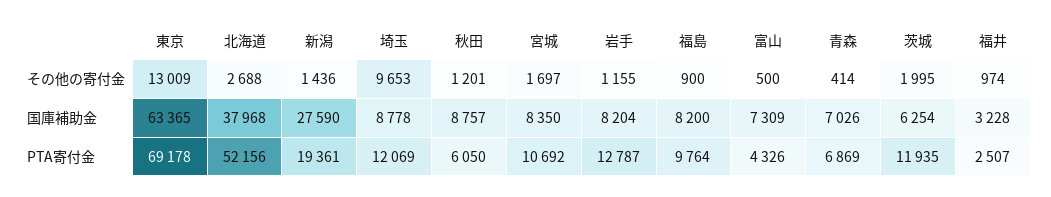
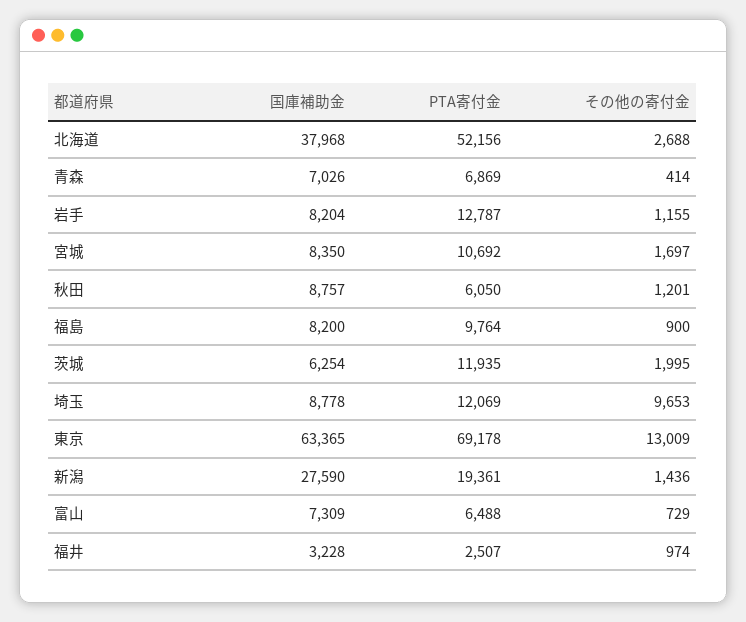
  {
    "東京": {
      "その他の寄付金": 13009,
      "国庫補助金": 63365,
      "PTA寄付金": 69178
    },
    "北海道": {
      "その他の寄付金": 2688,
      "国庫補助金": 37968,
      "PTA寄付金": 52156
    },
    "新潟": {
      "その他の寄付金": 1436,
      "国庫補助金": 27590,
      "PTA寄付金": 19361
    },
    "埼玉": {
      "その他の寄付金": 9653,
      "国庫補助金": 8778,
      "PTA寄付金": 12069
    },
    "秋田": {
      "その他の寄付金": 1201,
      "国庫補助金": 8757,
      "PTA寄付金": 6050
    },
    "宮城": {
      "その他の寄付金": 1697,
      "国庫補助金": 8350,
      "PTA寄付金": 10692
    },
    "岩手": {
      "その他の寄付金": 1155,
      "国庫補助金": 8204,
      "PTA寄付金": 12787
    },
    "福島": {
      "その他の寄付金": 900,
      "国庫補助金": 8200,
      "PTA寄付金": 9764
    },
    "富山": {
-     "その他の寄付金": 500,
+     "その他の寄付金": 729,
      "国庫補助金": 7309,
-     "PTA寄付金": 4326
+     "PTA寄付金": 6488
    },
    "青森": {
      "その他の寄付金": 414,
      "国庫補助金": 7026,
      "PTA寄付金": 6869
    },
    "茨城": {
      "その他の寄付金": 1995,
      "国庫補助金": 6254,
      "PTA寄付金": 11935
    },
    "福井": {
      "その他の寄付金": 974,
      "国庫補助金": 3228,
      "PTA寄付金": 2507
    }
  }

